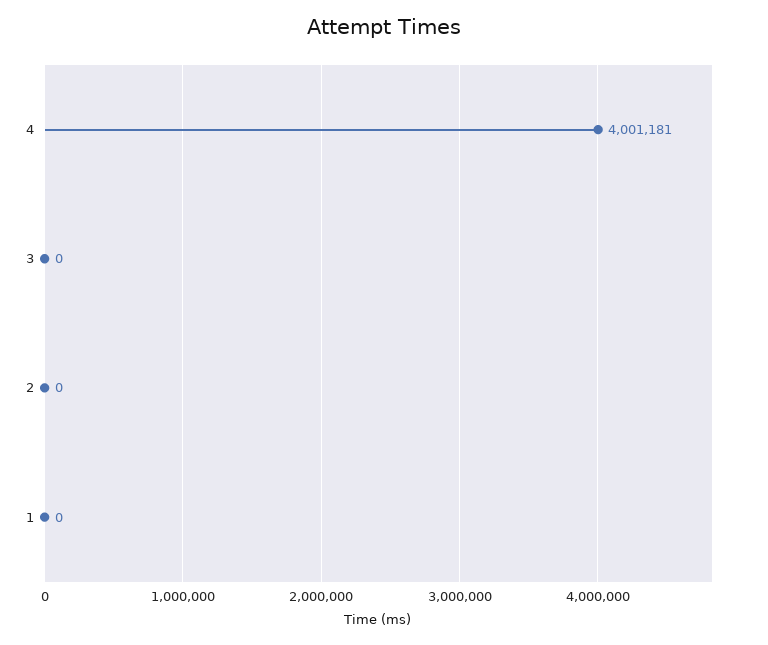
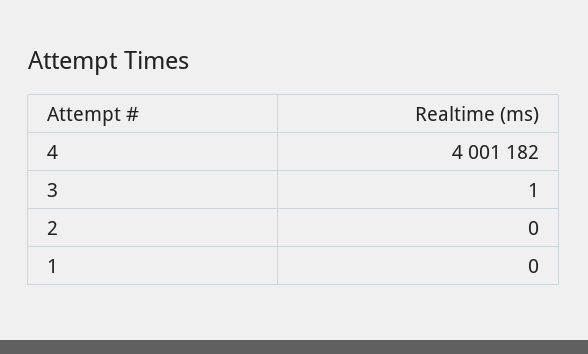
  {
-   "4": 4001181,
+   "4": 4001182,
-   "3": 0,
+   "3": 1,
    "2": 0,
    "1": 0
  }

